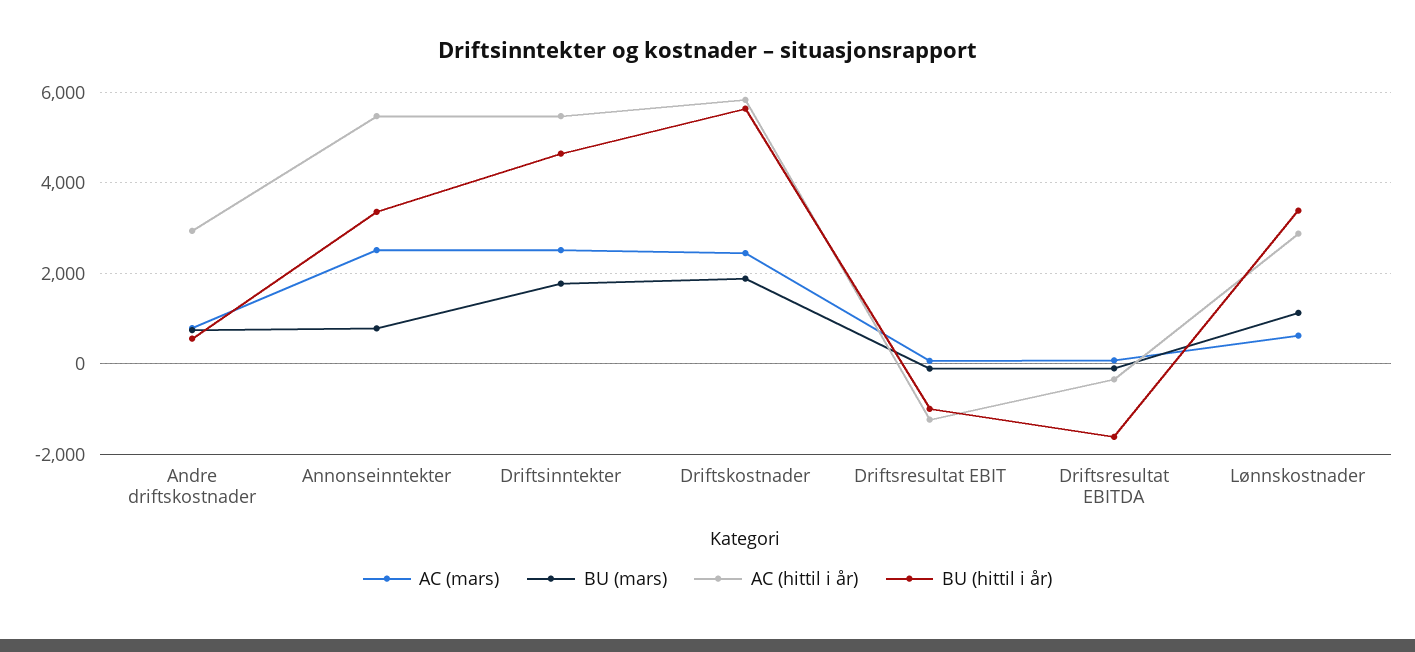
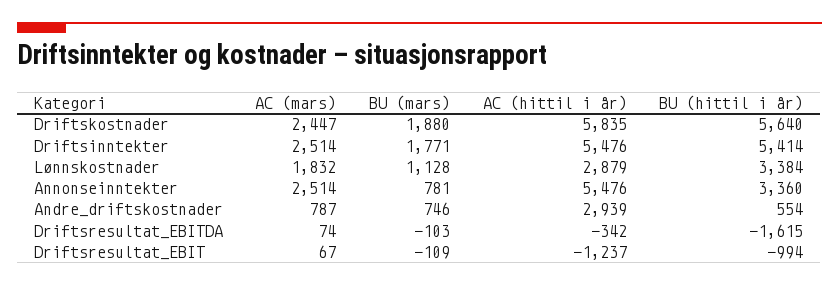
  {
    "AC (mars)": {
      "Andre driftskostnader": 787,
      "Annonseinntekter": 2514,
      "Driftsinntekter": 2514,
      "Driftskostnader": 2447,
      "Driftsresultat EBIT": 67,
      "Driftsresultat EBITDA": 74,
-     "Lønnskostnader": 600
+     "Lønnskostnader": 1832
    },
    "BU (mars)": {
      "Andre driftskostnader": 746,
      "Annonseinntekter": 781,
      "Driftsinntekter": 1771,
      "Driftskostnader": 1880,
      "Driftsresultat EBIT": -109,
      "Driftsresultat EBITDA": -103,
      "Lønnskostnader": 1128
    },
    "AC (hittil i år)": {
      "Andre driftskostnader": 2939,
      "Annonseinntekter": 5476,
      "Driftsinntekter": 5476,
      "Driftskostnader": 5835,
      "Driftsresultat EBIT": -1237,
      "Driftsresultat EBITDA": -342,
      "Lønnskostnader": 2879
    },
    "BU (hittil i år)": {
      "Andre driftskostnader": 554,
      "Annonseinntekter": 3360,
-     "Driftsinntekter": 4600,
+     "Driftsinntekter": 5414,
      "Driftskostnader": 5640,
      "Driftsresultat EBIT": -994,
      "Driftsresultat EBITDA": -1615,
      "Lønnskostnader": 3384
    }
  }

